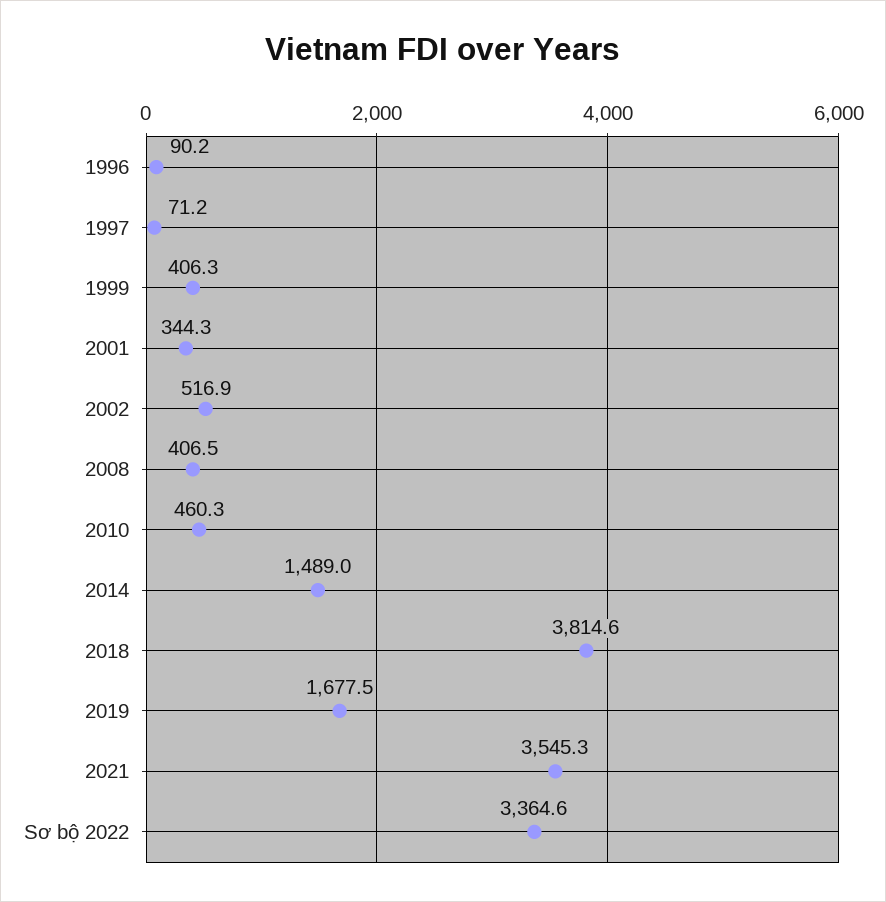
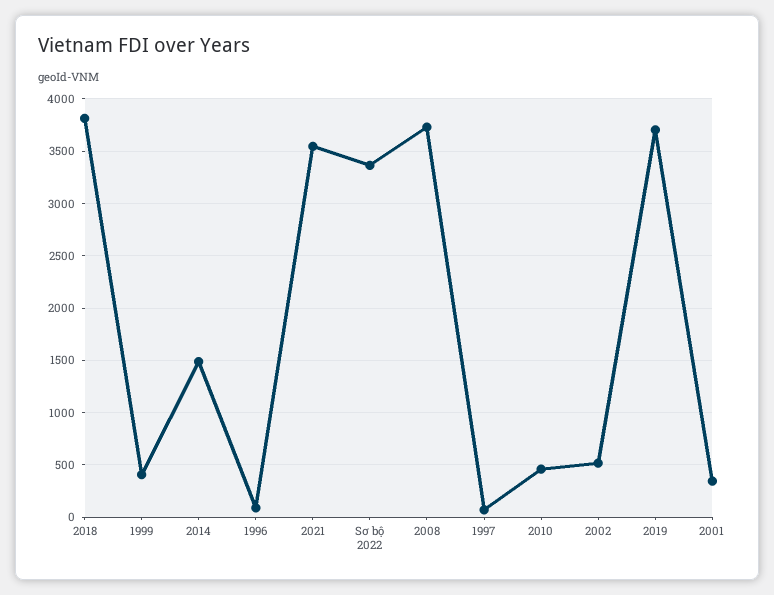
  {
    "1996": 90.2,
    "1997": 71.2,
    "1999": 406.3,
    "2001": 344.3,
    "2002": 516.9,
-   "2008": 406.5,
+   "2008": 3700,
    "2010": 460.3,
    "2014": 1489,
    "2018": 3814.6,
-   "2019": 1677.5,
+   "2019": 3700,
    "2021": 3545.3,
    "Sơ bộ 2022": 3364.6
  }

